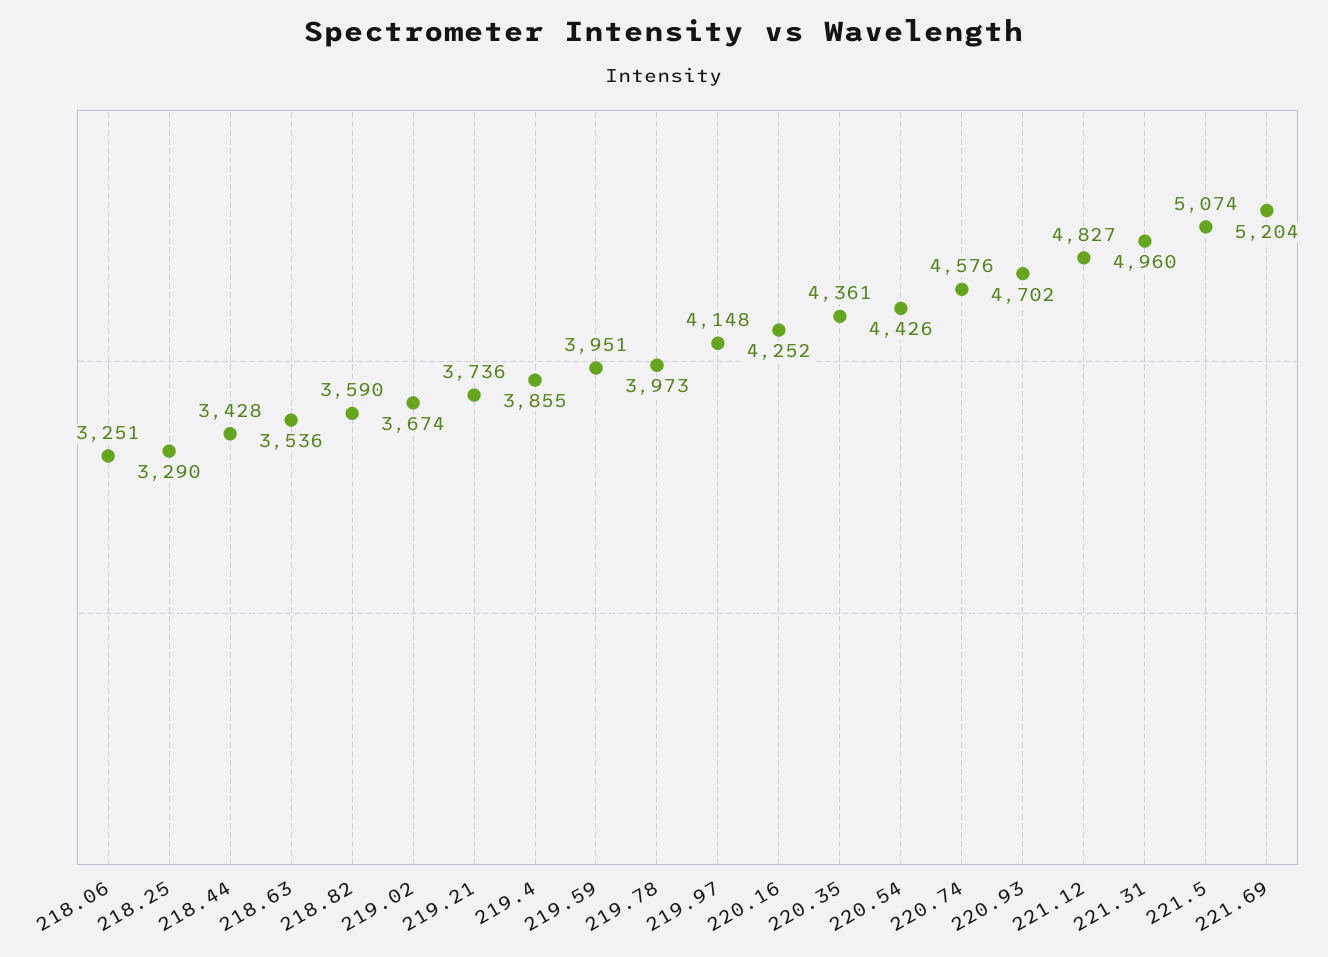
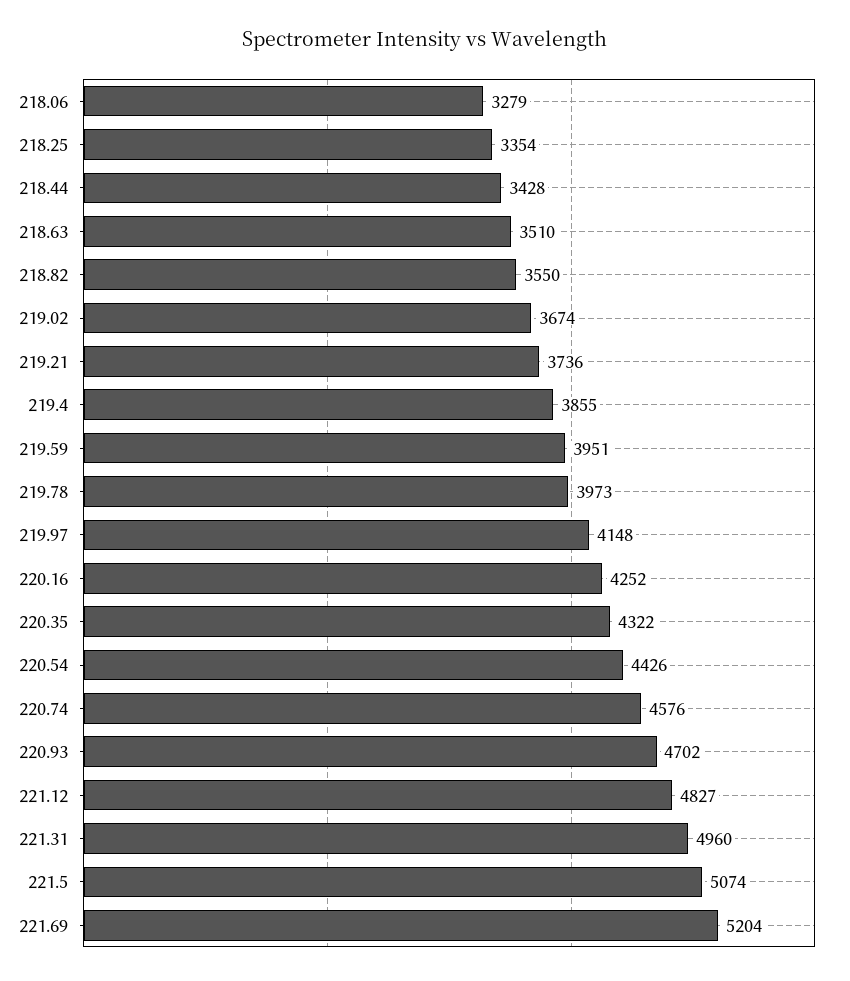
  {
-   "218.06": 3251,
+   "218.06": 3279,
-   "218.25": 3290,
+   "218.25": 3354,
    "218.44": 3428,
-   "218.63": 3536,
+   "218.63": 3510,
-   "218.82": 3590,
+   "218.82": 3550,
    "219.02": 3674,
    "219.21": 3736,
    "219.4": 3855,
    "219.59": 3951,
    "219.78": 3973,
    "219.97": 4148,
    "220.16": 4252,
-   "220.35": 4361,
+   "220.35": 4322,
    "220.54": 4426,
    "220.74": 4576,
    "220.93": 4702,
    "221.12": 4827,
    "221.31": 4960,
    "221.5": 5074,
    "221.69": 5204
  }

